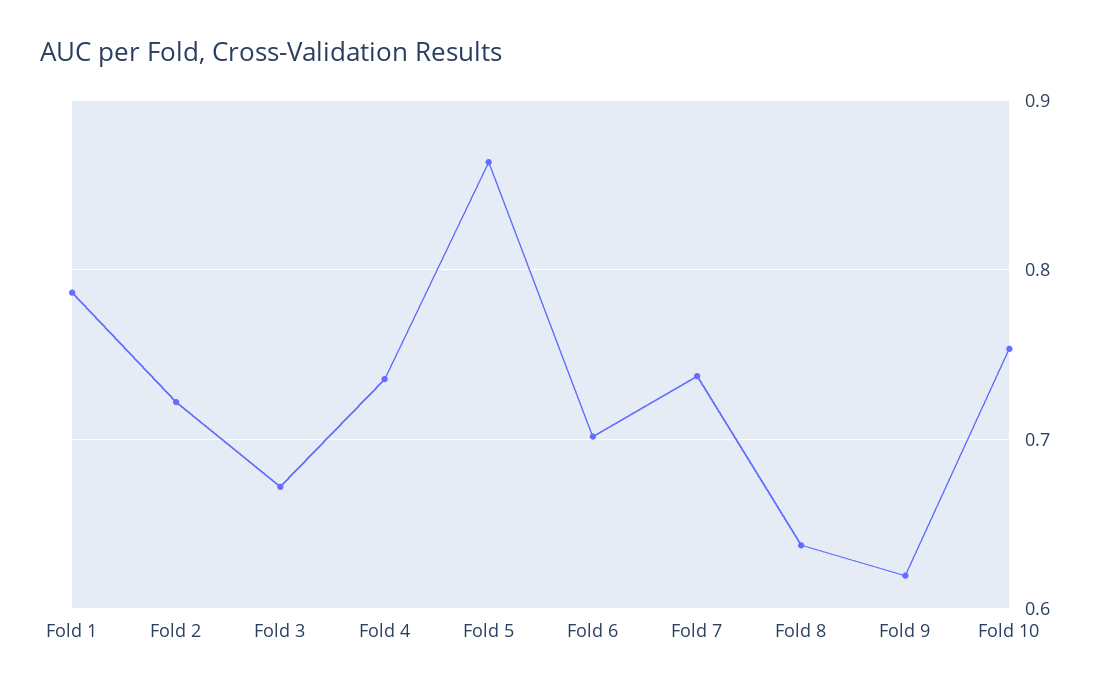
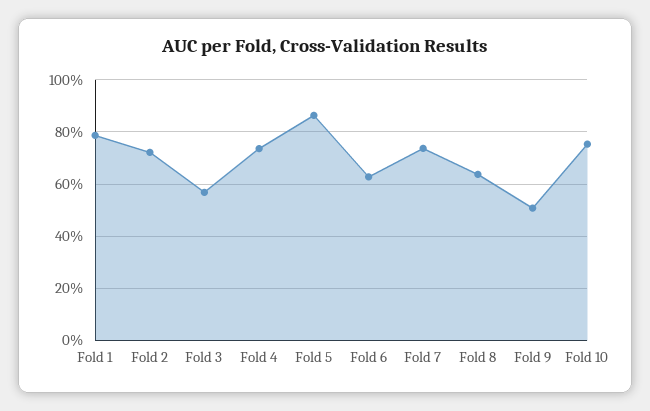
  {
    "Fold 1": 0.79,
    "Fold 2": 0.72,
-   "Fold 3": 0.67,
+   "Fold 3": 0.575,
    "Fold 4": 0.74,
    "Fold 5": 0.86,
-   "Fold 6": 0.7,
+   "Fold 6": 0.625,
    "Fold 7": 0.74,
    "Fold 8": 0.64,
-   "Fold 9": 0.62,
+   "Fold 9": 0.5,
    "Fold 10": 0.75
  }

